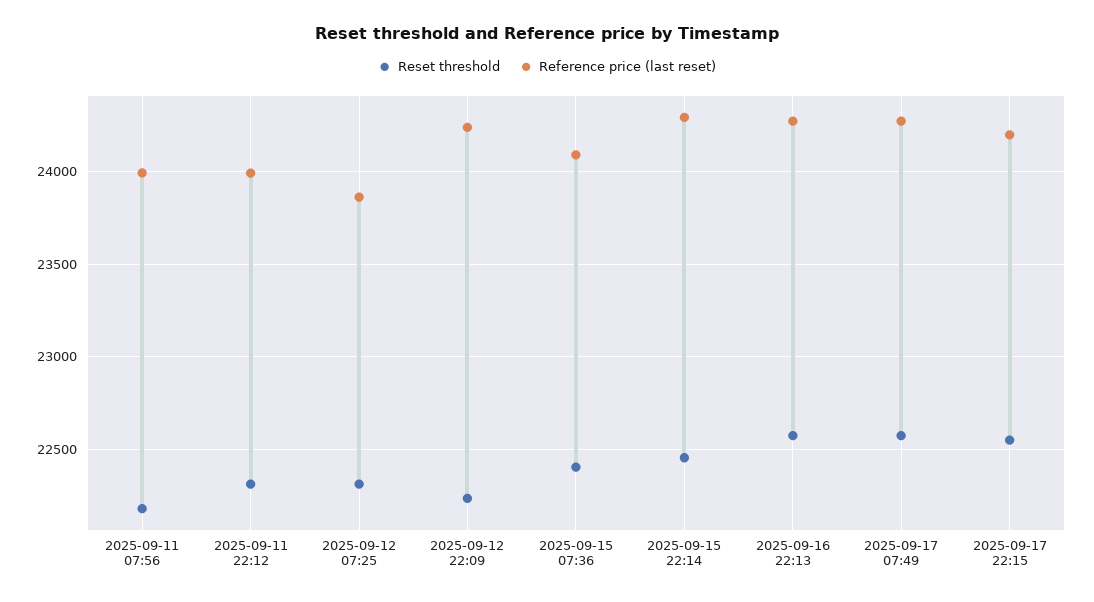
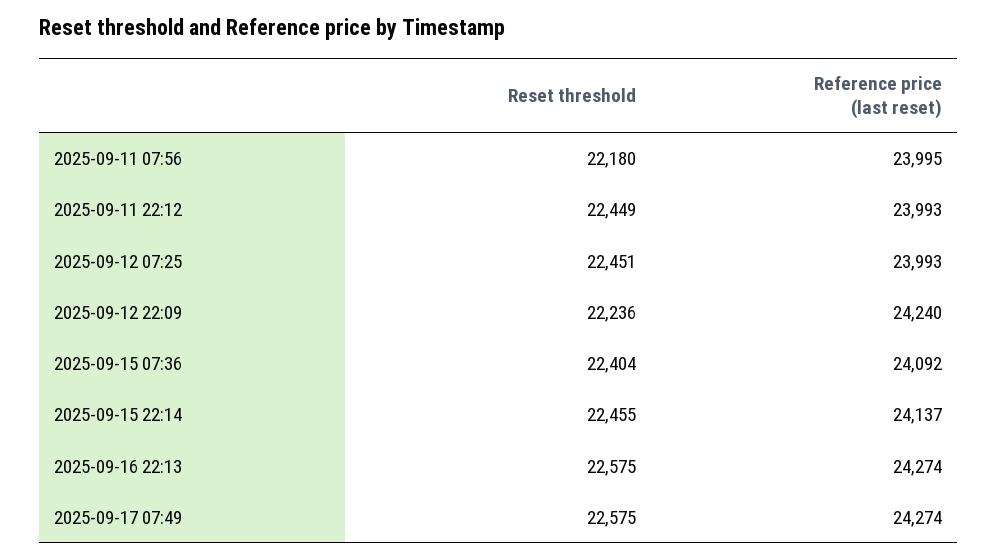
  {
    "Reset threshold": {
      "2025-09-11 07:56": 22180,
-     "2025-09-11 22:12": 22300,
+     "2025-09-11 22:12": 22449,
-     "2025-09-12 07:25": 22300,
+     "2025-09-12 07:25": 22451,
      "2025-09-12 22:09": 22236,
      "2025-09-15 07:36": 22404,
      "2025-09-15 22:14": 22455,
      "2025-09-16 22:13": 22575,
-     "2025-09-17 07:49": 22575,
+     "2025-09-17 07:49": 22575
-     "2025-09-17 22:15": 22550
    },
    "Reference price (last reset)": {
      "2025-09-11 07:56": 23995,
      "2025-09-11 22:12": 23993,
-     "2025-09-12 07:25": 23850,
+     "2025-09-12 07:25": 23993,
      "2025-09-12 22:09": 24240,
      "2025-09-15 07:36": 24092,
-     "2025-09-15 22:14": 24300,
+     "2025-09-15 22:14": 24137,
      "2025-09-16 22:13": 24274,
-     "2025-09-17 07:49": 24274,
+     "2025-09-17 07:49": 24274
-     "2025-09-17 22:15": 24200
    }
  }

